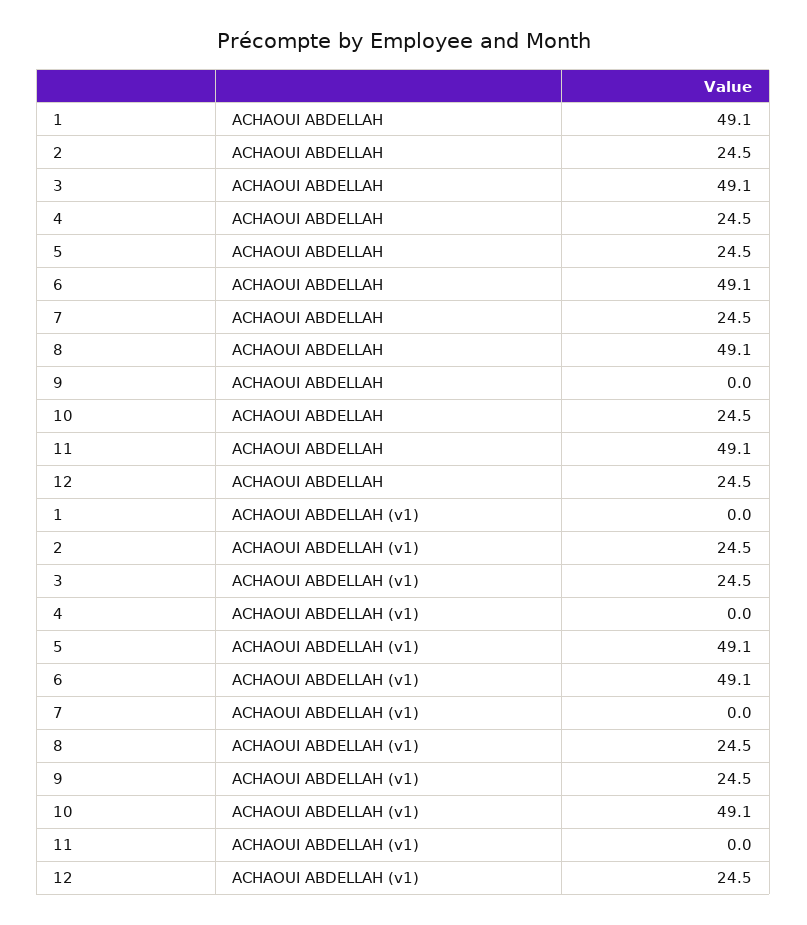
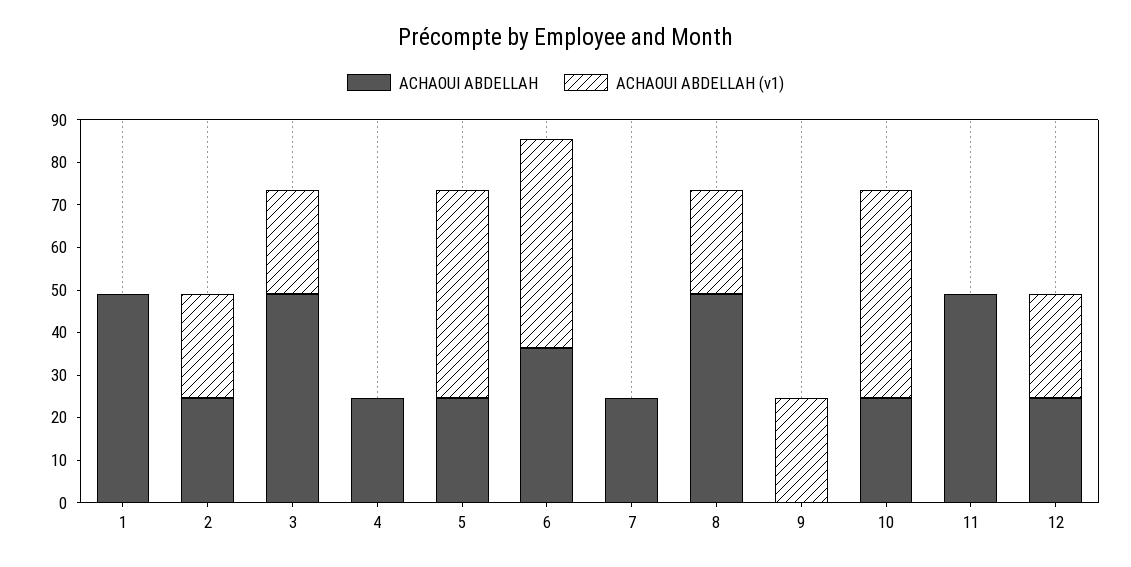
  {
    "ACHAOUI ABDELLAH": {
      "1": 49.1,
      "2": 24.5,
      "3": 49.1,
      "4": 24.5,
      "5": 24.5,
-     "6": 49.1,
+     "6": 36,
      "7": 24.5,
      "8": 49.1,
      "9": 0,
      "10": 24.5,
      "11": 49.1,
      "12": 24.5
    },
    "ACHAOUI ABDELLAH (v1)": {
      "1": 0,
      "2": 24.5,
      "3": 24.5,
      "4": 0,
      "5": 49.1,
      "6": 49.1,
      "7": 0,
      "8": 24.5,
      "9": 24.5,
      "10": 49.1,
      "11": 0,
      "12": 24.5
    }
  }

